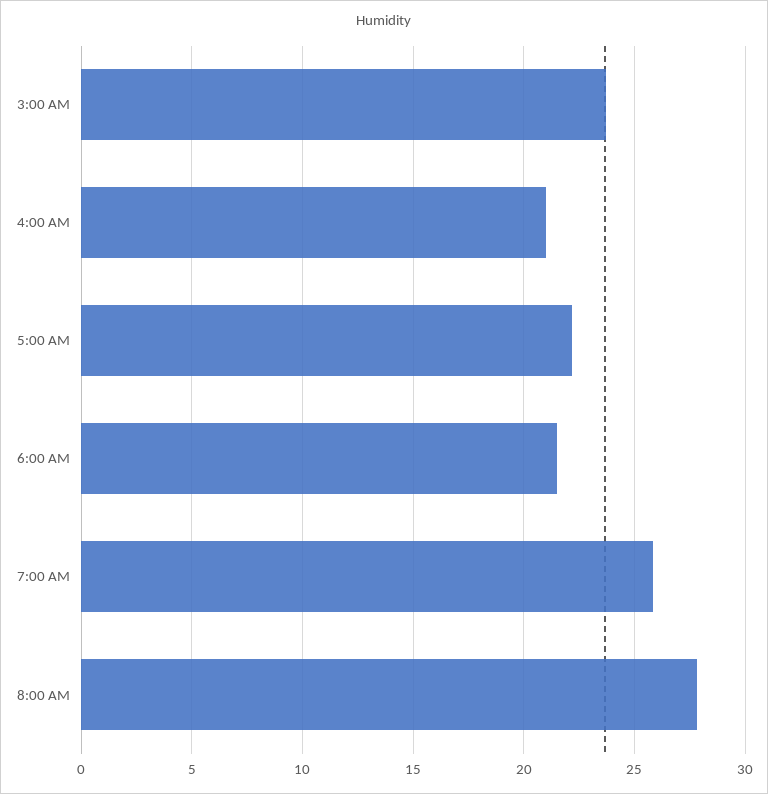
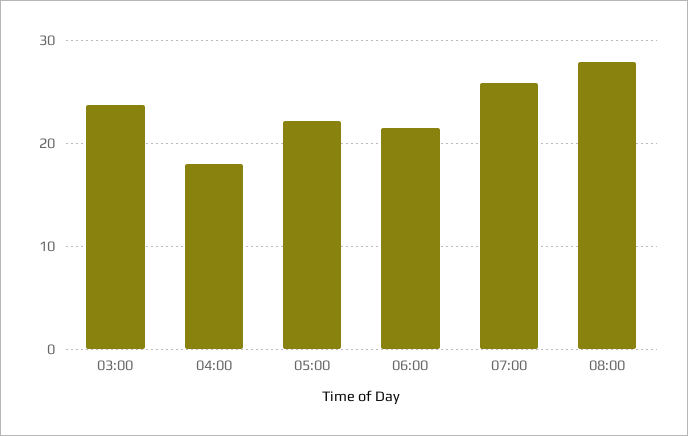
  {
    "3:00 AM": 23.5,
-   "4:00 AM": 21,
+   "4:00 AM": 18,
    "5:00 AM": 22,
    "6:00 AM": 21.5,
    "7:00 AM": 26,
    "8:00 AM": 28
  }

